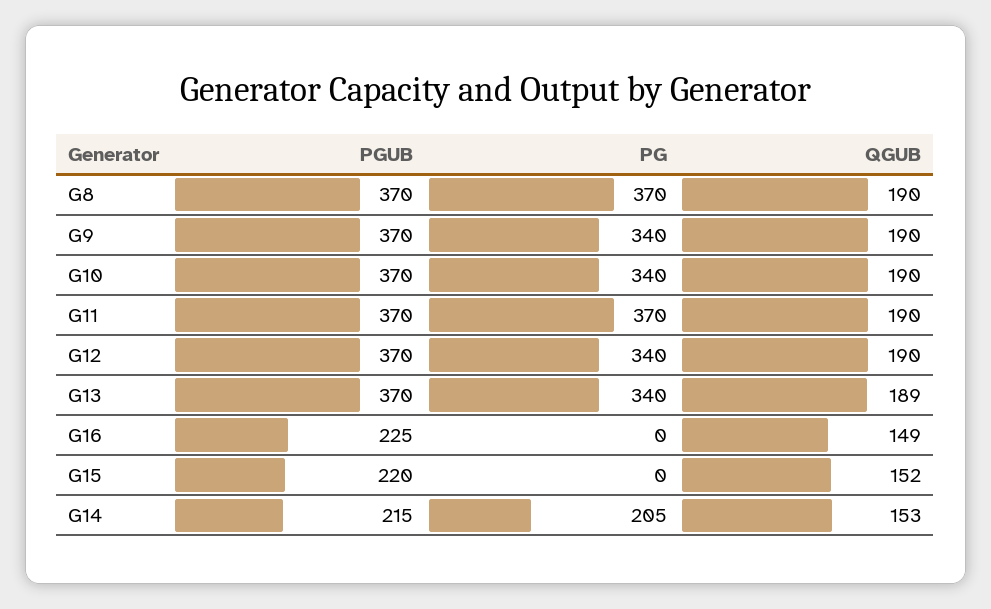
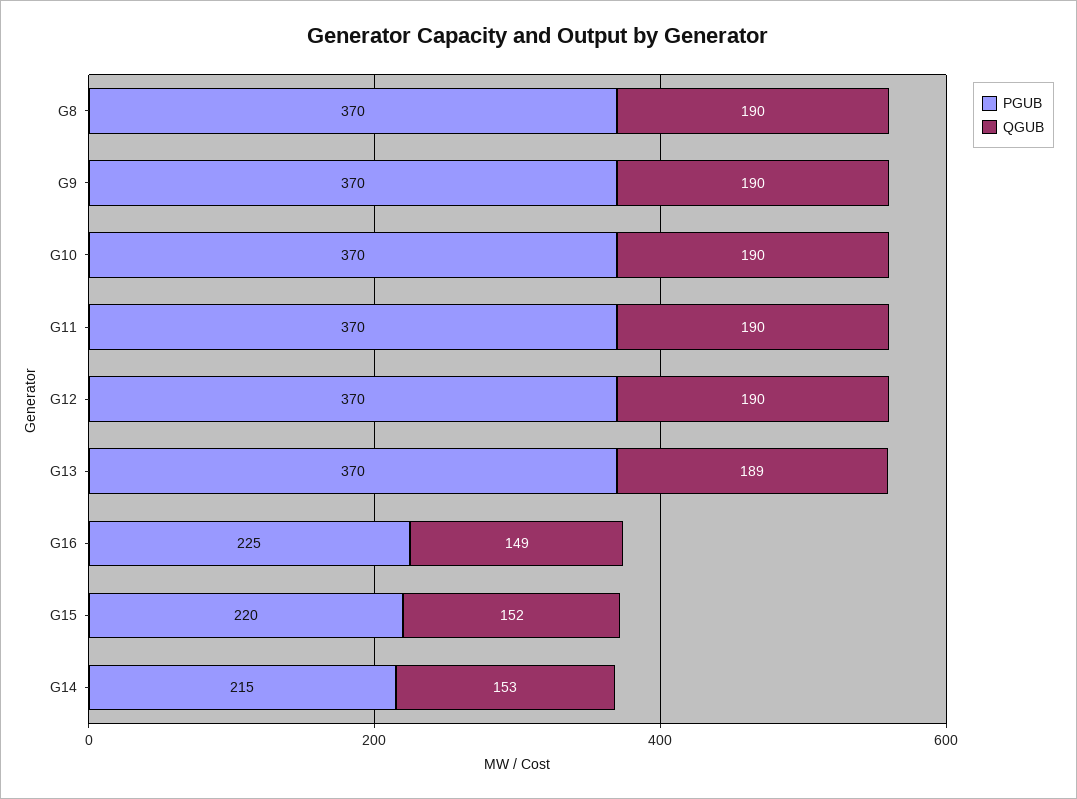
  {
    "PGUB": {
      "G8": 370,
      "G9": 370,
      "G10": 370,
      "G11": 370,
      "G12": 370,
      "G13": 370,
      "G16": 225,
      "G15": 220,
      "G14": 215
    },
-   "PG": {
-     "G8": 370,
-     "G9": 340,
-     "G10": 340,
-     "G11": 370,
-     "G12": 340,
-     "G13": 340,
-     "G16": 0,
-     "G15": 0,
-     "G14": 205
-   },
    "QGUB": {
      "G8": 190,
      "G9": 190,
      "G10": 190,
      "G11": 190,
      "G12": 190,
      "G13": 189,
      "G16": 149,
      "G15": 152,
      "G14": 153
    }
  }

